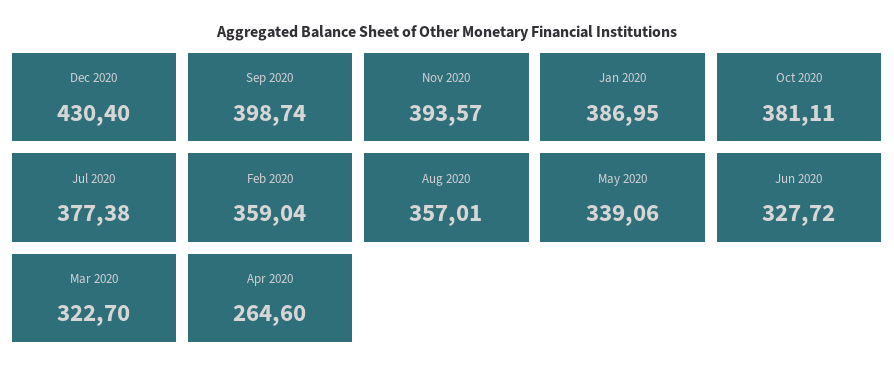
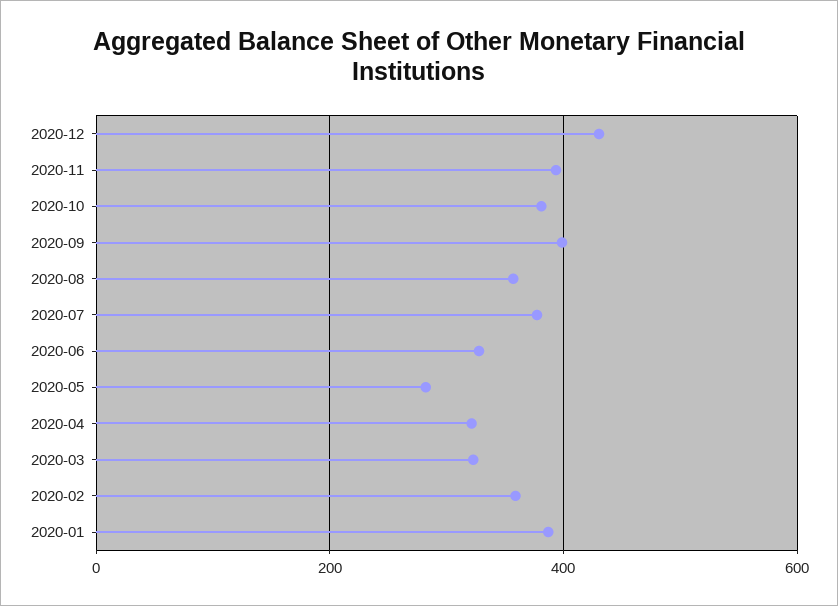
  {
    "Dec 2020": 430.4,
    "Sep 2020": 398.74,
    "Nov 2020": 393.57,
    "Jan 2020": 386.95,
    "Oct 2020": 381.11,
    "Jul 2020": 377.38,
    "Feb 2020": 359.04,
    "Aug 2020": 357.01,
-   "May 2020": 339.06,
+   "May 2020": 280,
    "Jun 2020": 327.72,
    "Mar 2020": 322.7,
-   "Apr 2020": 264.6
+   "Apr 2020": 320
  }

